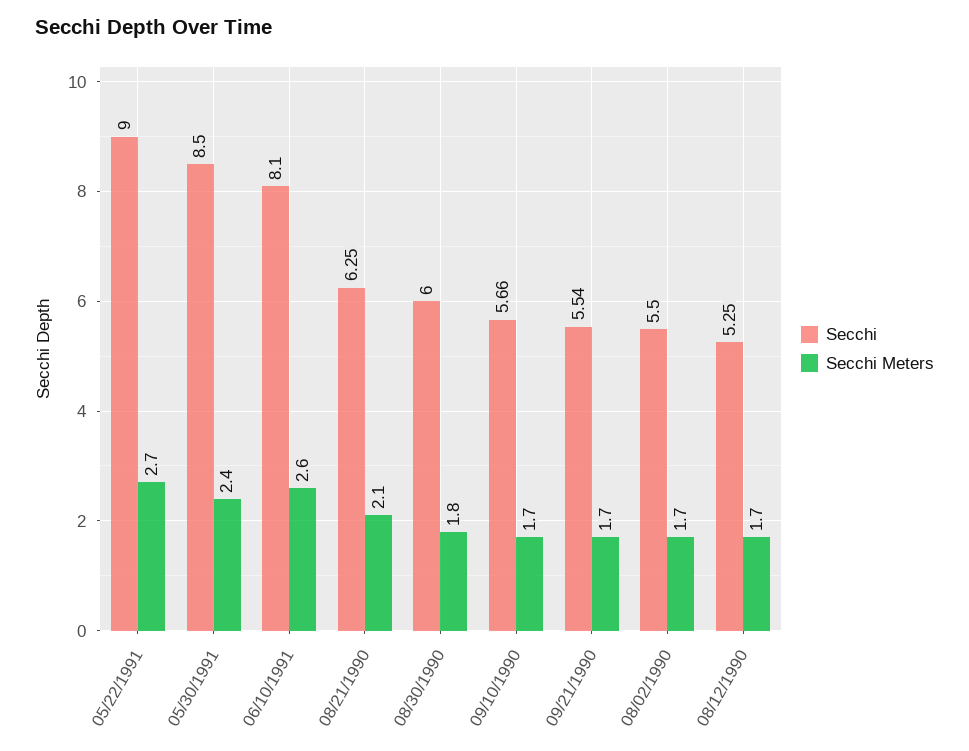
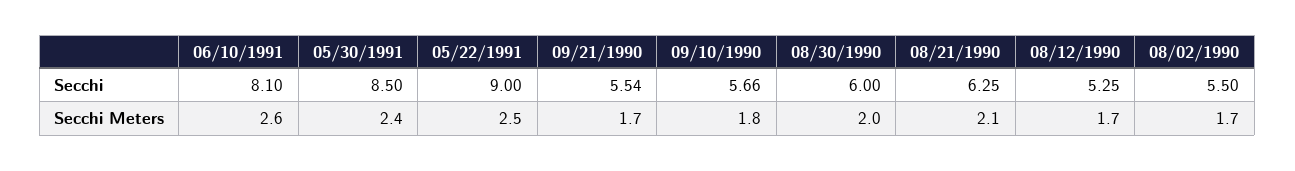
  {
    "Secchi": {
      "05/22/1991": 9,
      "05/30/1991": 8.5,
      "06/10/1991": 8.1,
      "08/21/1990": 6.25,
      "08/30/1990": 6,
      "09/10/1990": 5.66,
      "09/21/1990": 5.54,
      "08/02/1990": 5.5,
      "08/12/1990": 5.25
    },
    "Secchi Meters": {
-     "05/22/1991": 2.7,
+     "05/22/1991": 2.5,
      "05/30/1991": 2.4,
      "06/10/1991": 2.6,
      "08/21/1990": 2.1,
-     "08/30/1990": 1.8,
+     "08/30/1990": 2,
-     "09/10/1990": 1.7,
+     "09/10/1990": 1.8,
      "09/21/1990": 1.7,
      "08/02/1990": 1.7,
      "08/12/1990": 1.7
    }
  }

